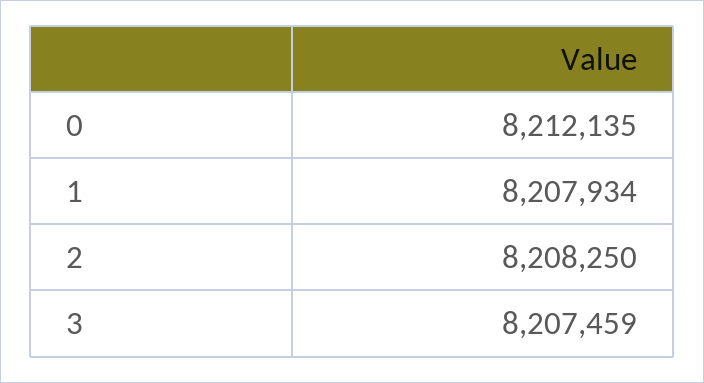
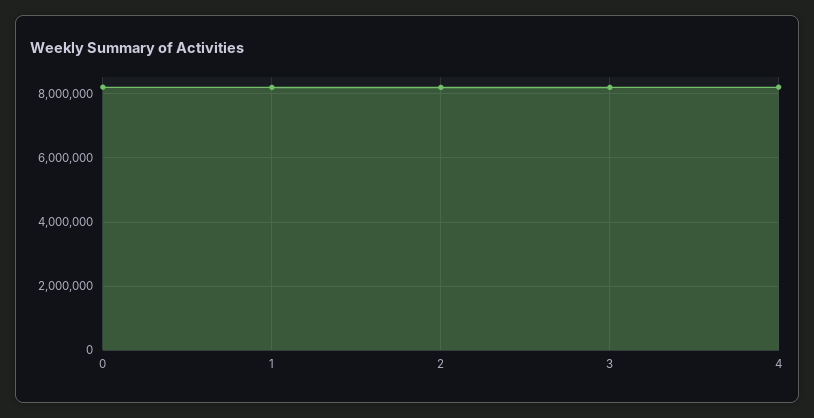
  {
    "0": 8212135,
    "1": 8207934,
    "2": 8208250,
-   "3": 8207459
+   "3": 8207459,
+   "4": 8200000
  }

